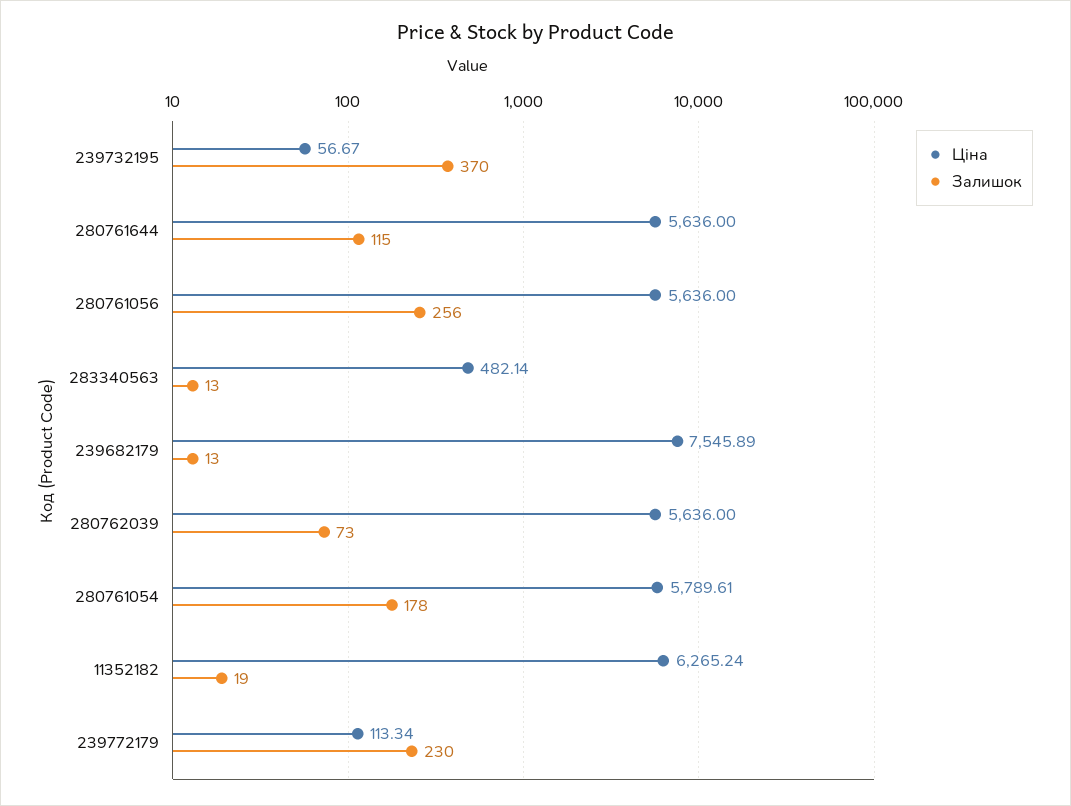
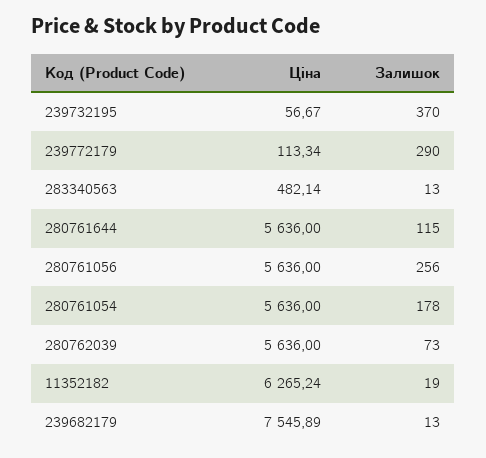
  {
    "Ціна": {
      "239732195": 56.67,
      "280761644": 5636,
      "280761056": 5636,
      "283340563": 482.14,
      "239682179": 7545.89,
      "280762039": 5636,
-     "280761054": 5789.61,
+     "280761054": 5636,
      "11352182": 6265.24,
      "239772179": 113.34
    },
    "Залишок": {
      "239732195": 370,
      "280761644": 115,
      "280761056": 256,
      "283340563": 13,
      "239682179": 13,
      "280762039": 73,
      "280761054": 178,
      "11352182": 19,
-     "239772179": 230
+     "239772179": 290
    }
  }

